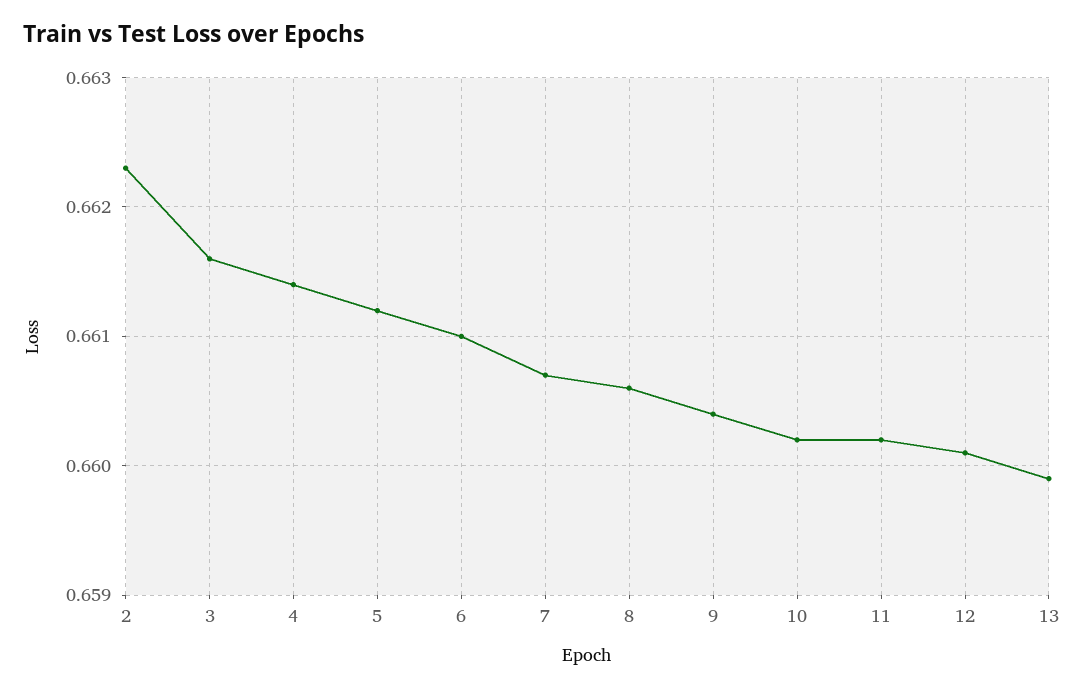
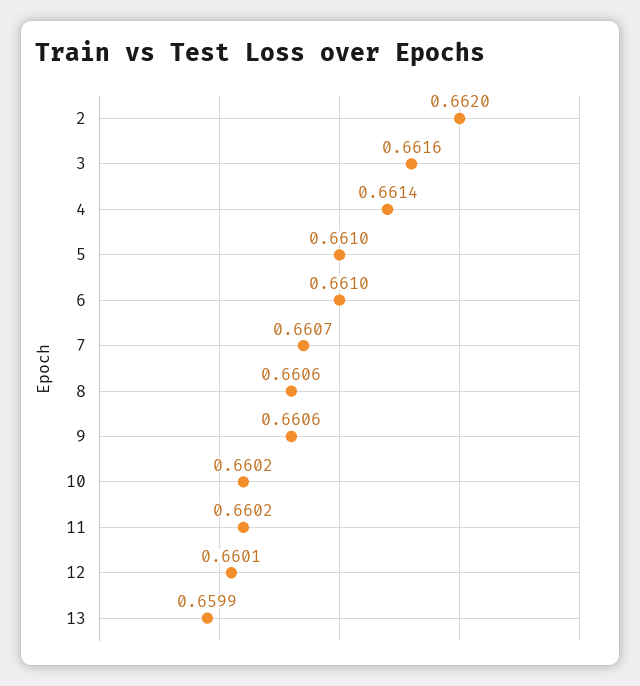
  {
-   "2": 0.6623,
+   "2": 0.662,
    "3": 0.6616,
    "4": 0.6614,
-   "5": 0.6612,
+   "5": 0.661,
    "6": 0.661,
    "7": 0.6607,
    "8": 0.6606,
-   "9": 0.6604,
+   "9": 0.6606,
    "10": 0.6602,
    "11": 0.6602,
    "12": 0.6601,
    "13": 0.6599
  }

